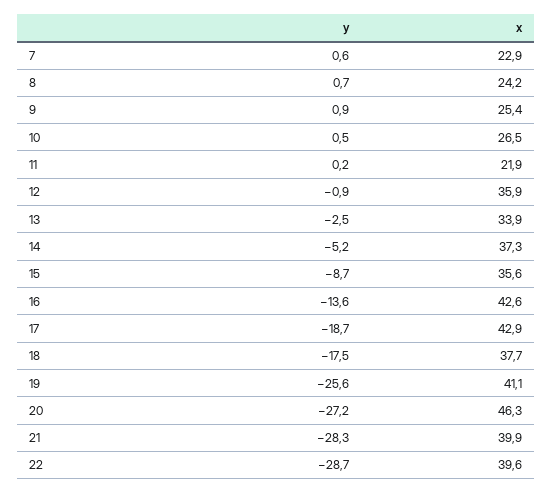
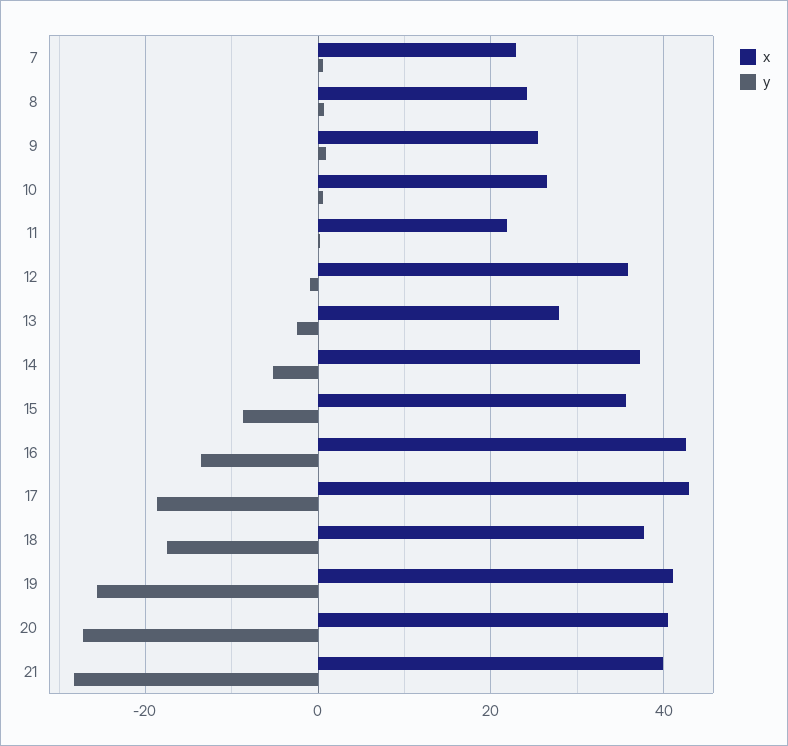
  {
    "y": {
      "7": 0.6,
      "8": 0.7,
      "9": 0.9,
      "10": 0.5,
      "11": 0.2,
      "12": -0.9,
      "13": -2.5,
      "14": -5.2,
      "15": -8.7,
      "16": -13.6,
      "17": -18.7,
      "18": -17.5,
      "19": -25.6,
      "20": -27.2,
-     "21": -28.3,
+     "21": -28.3
-     "22": -28.7
    },
    "x": {
      "7": 22.9,
      "8": 24.2,
      "9": 25.4,
      "10": 26.5,
      "11": 21.9,
      "12": 35.9,
-     "13": 33.9,
+     "13": 28,
      "14": 37.3,
      "15": 35.6,
      "16": 42.6,
      "17": 42.9,
      "18": 37.7,
      "19": 41.1,
-     "20": 46.3,
+     "20": 40,
-     "21": 39.9,
+     "21": 39.9
-     "22": 39.6
    }
  }

